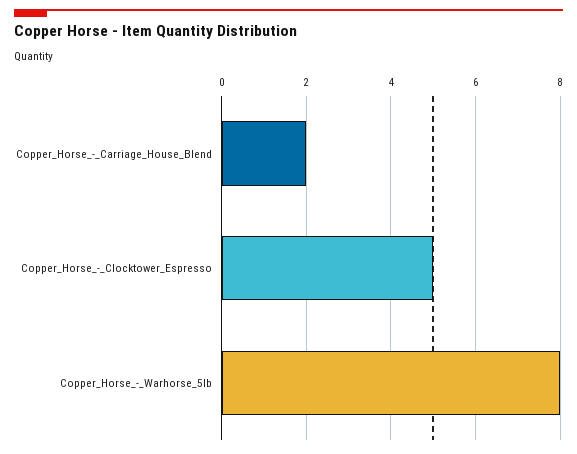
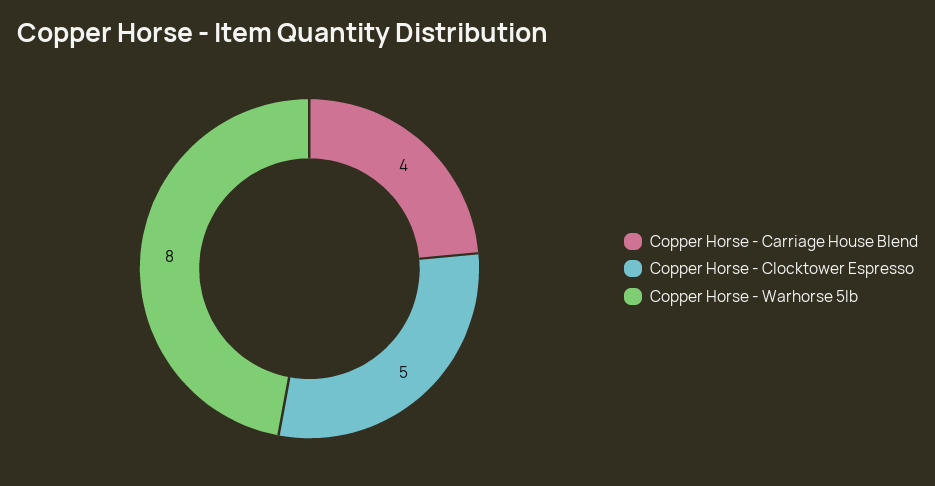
  {
-   "Copper_Horse_-_Carriage_House_Blend": 2,
+   "Copper_Horse_-_Carriage_House_Blend": 4,
    "Copper_Horse_-_Clocktower_Espresso": 5,
    "Copper_Horse_-_Warhorse_5lb": 8
  }

